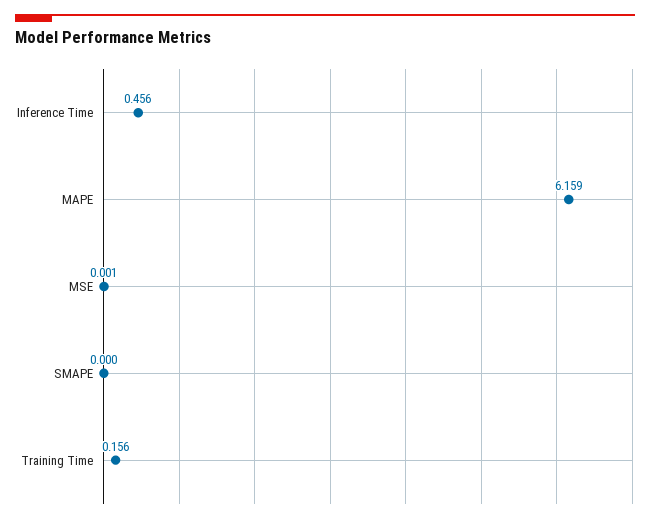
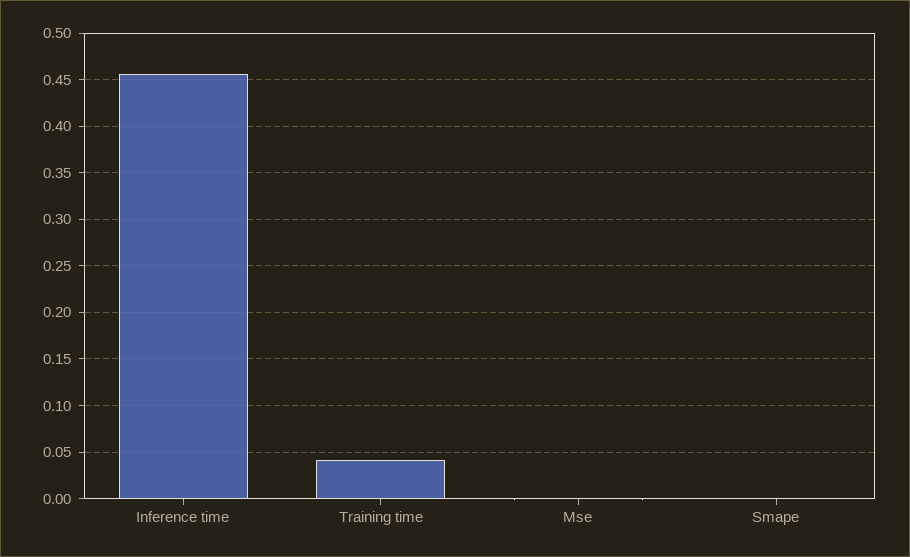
  {
    "Inference Time": 0.456,
-   "MAPE": 6.159,
    "MSE": 0.001,
    "SMAPE": 0,
-   "Training Time": 0.156
+   "Training Time": 0.04
  }

